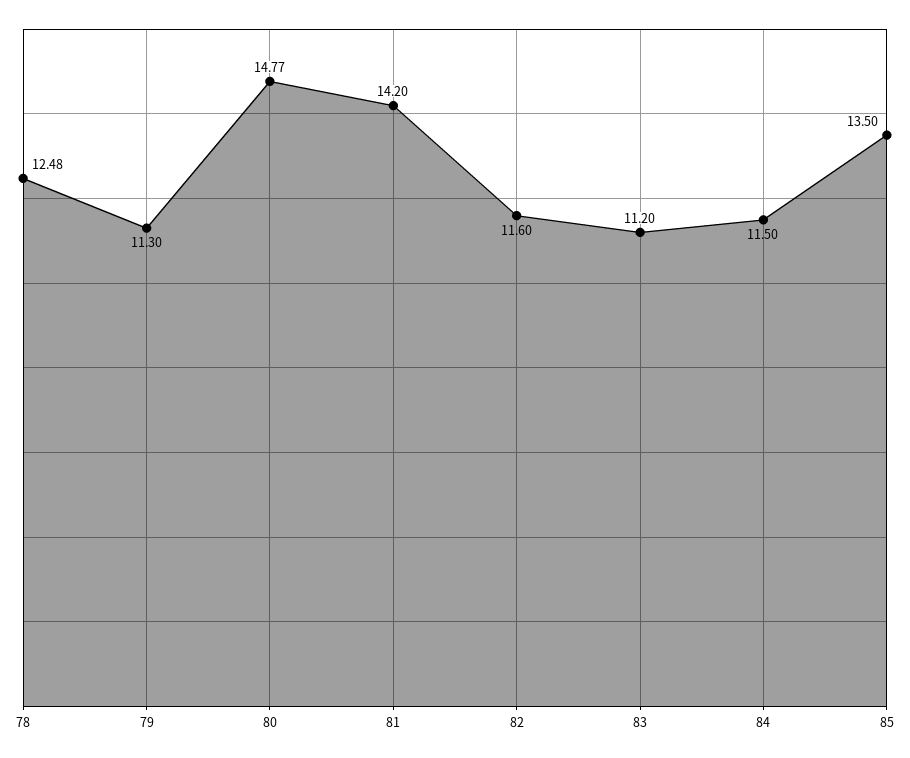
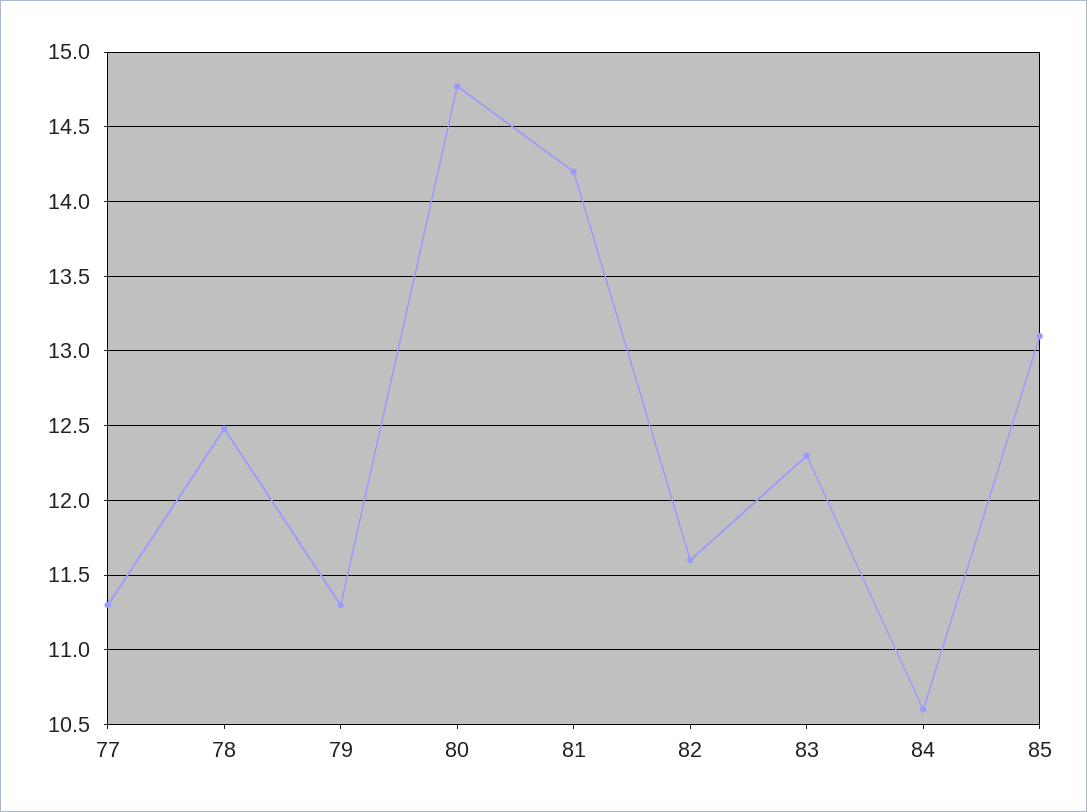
  {
    "78": 12.48,
    "79": 11.3,
    "80": 14.77,
    "81": 14.2,
    "82": 11.6,
-   "83": 11.2,
+   "83": 12.3,
-   "84": 11.5,
+   "84": 10.6,
-   "85": 13.5
+   "85": 13.1,
+   "77": 11.3
  }

